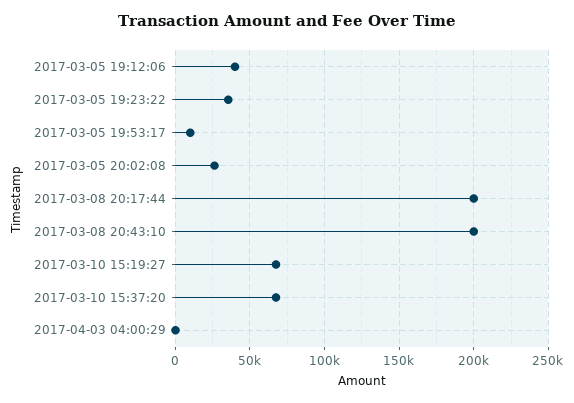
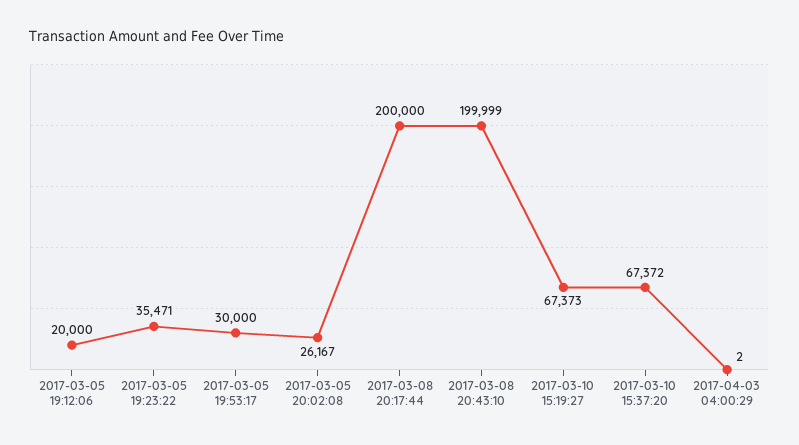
  {
-   "2017-03-05 19:12:06": 40000,
+   "2017-03-05 19:12:06": 20000,
    "2017-03-05 19:23:22": 35471,
-   "2017-03-05 19:53:17": 10000,
+   "2017-03-05 19:53:17": 30000,
    "2017-03-05 20:02:08": 26167,
    "2017-03-08 20:17:44": 200000,
    "2017-03-08 20:43:10": 199999,
    "2017-03-10 15:19:27": 67373,
    "2017-03-10 15:37:20": 67372,
    "2017-04-03 04:00:29": 2
  }

